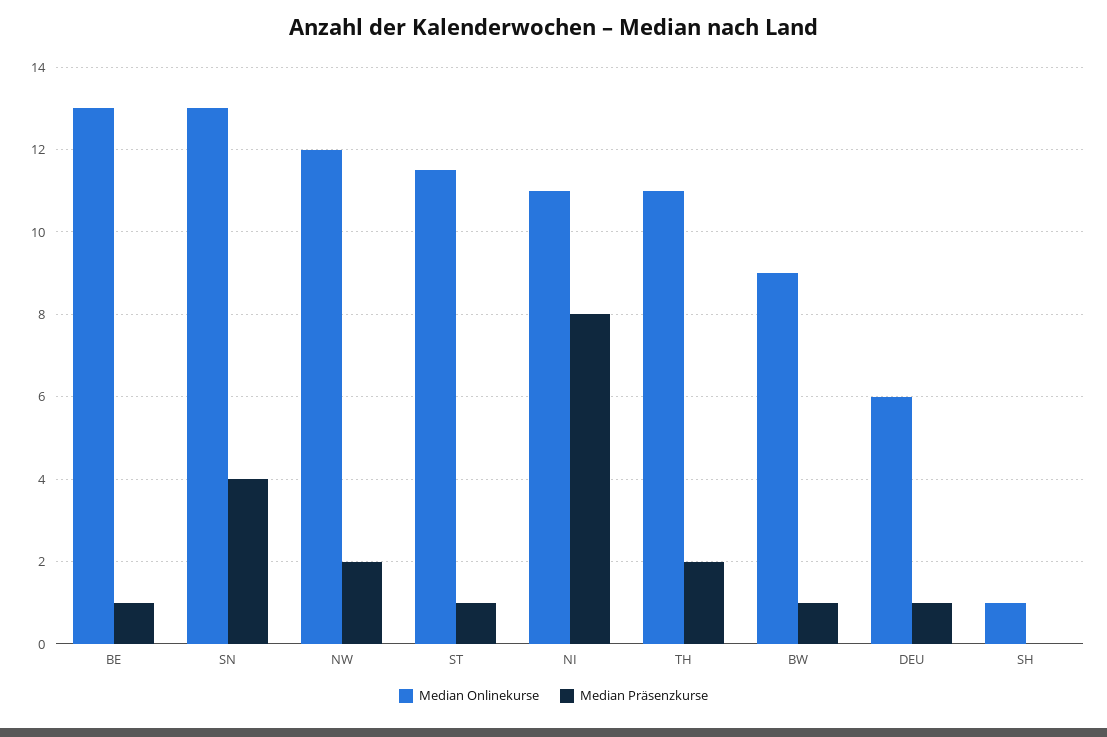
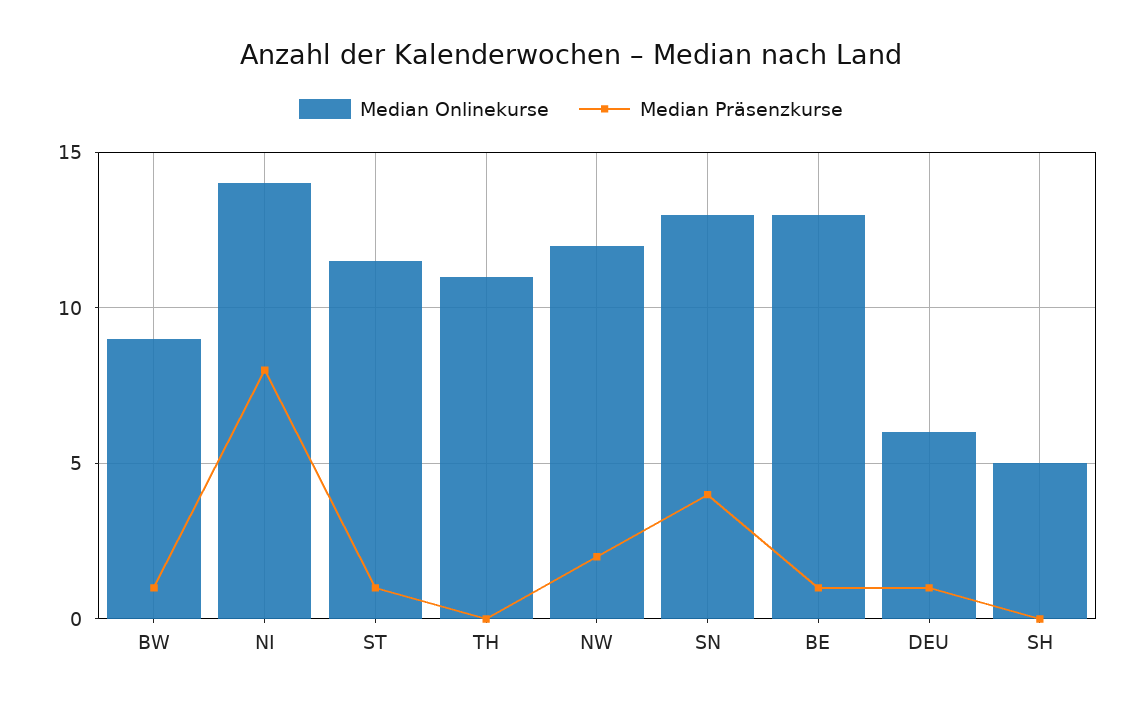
  {
    "Median Onlinekurse": {
      "BE": 13,
      "SN": 13,
      "NW": 12,
      "ST": 11.5,
-     "NI": 11,
+     "NI": 14,
      "TH": 11,
      "BW": 9,
      "DEU": 6,
-     "SH": 1
+     "SH": 5
    },
    "Median Präsenzkurse": {
      "BE": 1,
      "SN": 4,
      "NW": 2,
      "ST": 1,
      "NI": 8,
-     "TH": 2,
+     "TH": 0,
      "BW": 1,
      "DEU": 1,
      "SH": 0
    }
  }

